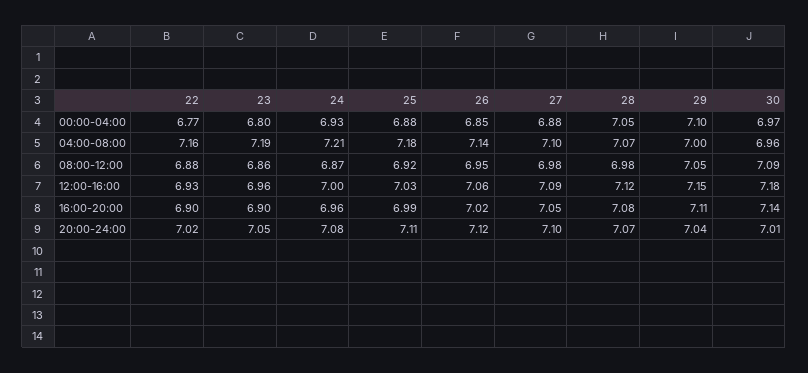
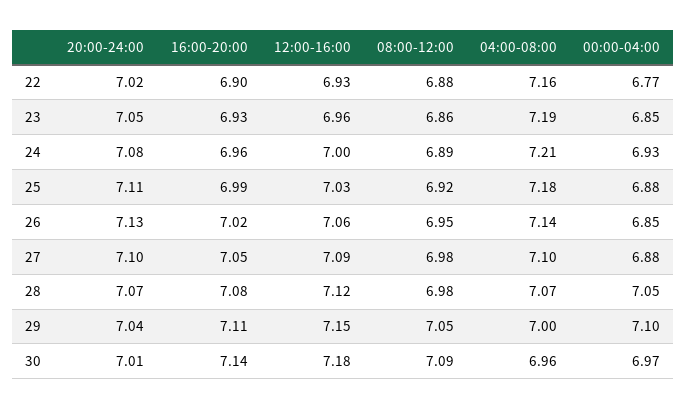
  {
    "22": {
      "00:00-04:00": 6.77,
      "04:00-08:00": 7.16,
      "08:00-12:00": 6.88,
      "12:00-16:00": 6.93,
      "16:00-20:00": 6.9,
      "20:00-24:00": 7.02
    },
    "23": {
-     "00:00-04:00": 6.8,
+     "00:00-04:00": 6.85,
      "04:00-08:00": 7.19,
      "08:00-12:00": 6.86,
      "12:00-16:00": 6.96,
-     "16:00-20:00": 6.9,
+     "16:00-20:00": 6.93,
      "20:00-24:00": 7.05
    },
    "24": {
      "00:00-04:00": 6.93,
      "04:00-08:00": 7.21,
-     "08:00-12:00": 6.87,
+     "08:00-12:00": 6.89,
      "12:00-16:00": 7,
      "16:00-20:00": 6.96,
      "20:00-24:00": 7.08
    },
    "25": {
      "00:00-04:00": 6.88,
      "04:00-08:00": 7.18,
      "08:00-12:00": 6.92,
      "12:00-16:00": 7.03,
      "16:00-20:00": 6.99,
      "20:00-24:00": 7.11
    },
    "26": {
      "00:00-04:00": 6.85,
      "04:00-08:00": 7.14,
      "08:00-12:00": 6.95,
      "12:00-16:00": 7.06,
      "16:00-20:00": 7.02,
-     "20:00-24:00": 7.12
+     "20:00-24:00": 7.13
    },
    "27": {
      "00:00-04:00": 6.88,
      "04:00-08:00": 7.1,
      "08:00-12:00": 6.98,
      "12:00-16:00": 7.09,
      "16:00-20:00": 7.05,
      "20:00-24:00": 7.1
    },
    "28": {
      "00:00-04:00": 7.05,
      "04:00-08:00": 7.07,
      "08:00-12:00": 6.98,
      "12:00-16:00": 7.12,
      "16:00-20:00": 7.08,
      "20:00-24:00": 7.07
    },
    "29": {
      "00:00-04:00": 7.1,
      "04:00-08:00": 7,
      "08:00-12:00": 7.05,
      "12:00-16:00": 7.15,
      "16:00-20:00": 7.11,
      "20:00-24:00": 7.04
    },
    "30": {
      "00:00-04:00": 6.97,
      "04:00-08:00": 6.96,
      "08:00-12:00": 7.09,
      "12:00-16:00": 7.18,
      "16:00-20:00": 7.14,
      "20:00-24:00": 7.01
    }
  }

